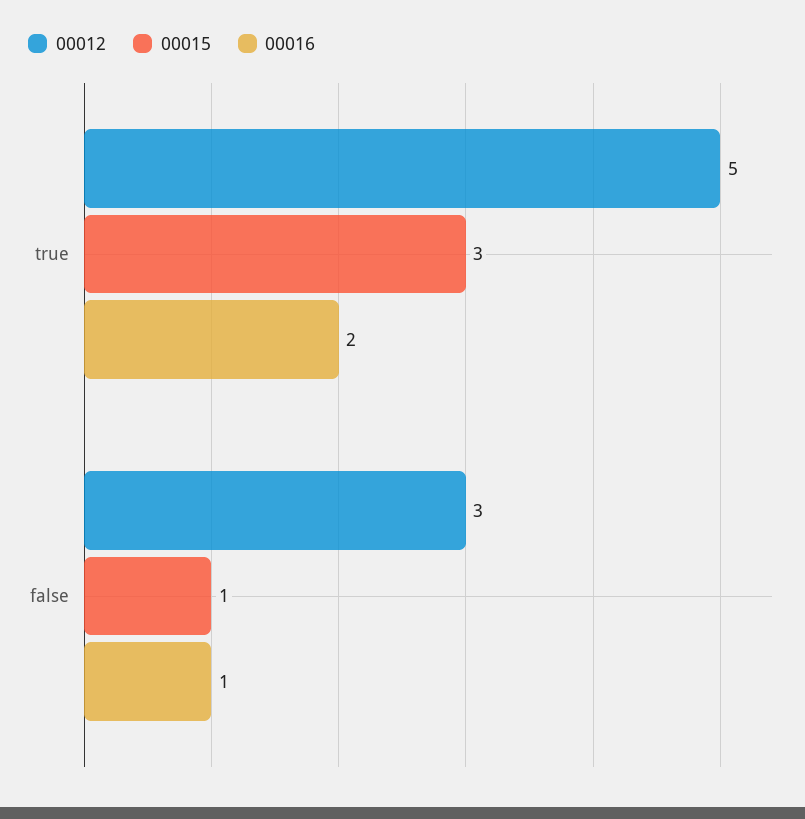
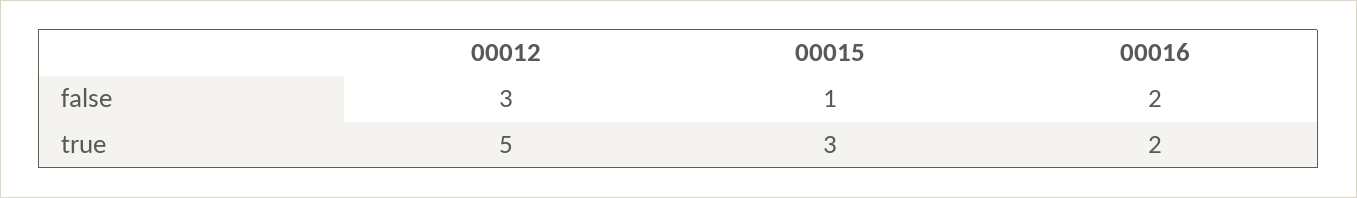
  {
    "00012": {
      "true": 5,
      "false": 3
    },
    "00015": {
      "true": 3,
      "false": 1
    },
    "00016": {
      "true": 2,
-     "false": 1
+     "false": 2
    }
  }

